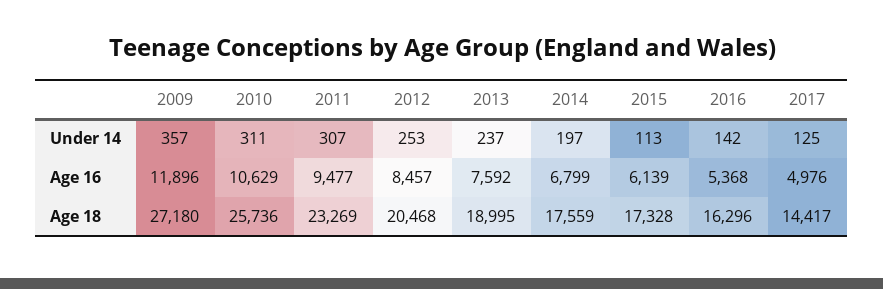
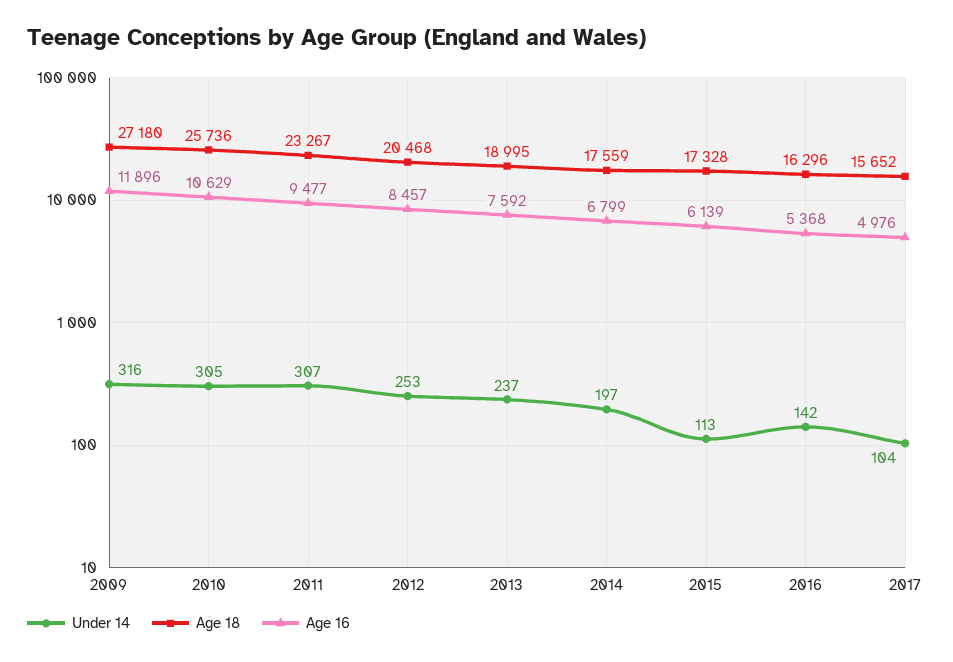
  {
    "Under 14": {
-     "2009": 357,
+     "2009": 316,
-     "2010": 311,
+     "2010": 305,
      "2011": 307,
      "2012": 253,
      "2013": 237,
      "2014": 197,
      "2015": 113,
      "2016": 142,
-     "2017": 125
+     "2017": 104
    },
    "Age 16": {
      "2009": 11896,
      "2010": 10629,
      "2011": 9477,
      "2012": 8457,
      "2013": 7592,
      "2014": 6799,
      "2015": 6139,
      "2016": 5368,
      "2017": 4976
    },
    "Age 18": {
      "2009": 27180,
      "2010": 25736,
-     "2011": 23269,
+     "2011": 23267,
      "2012": 20468,
      "2013": 18995,
      "2014": 17559,
      "2015": 17328,
      "2016": 16296,
-     "2017": 14417
+     "2017": 15652
    }
  }

